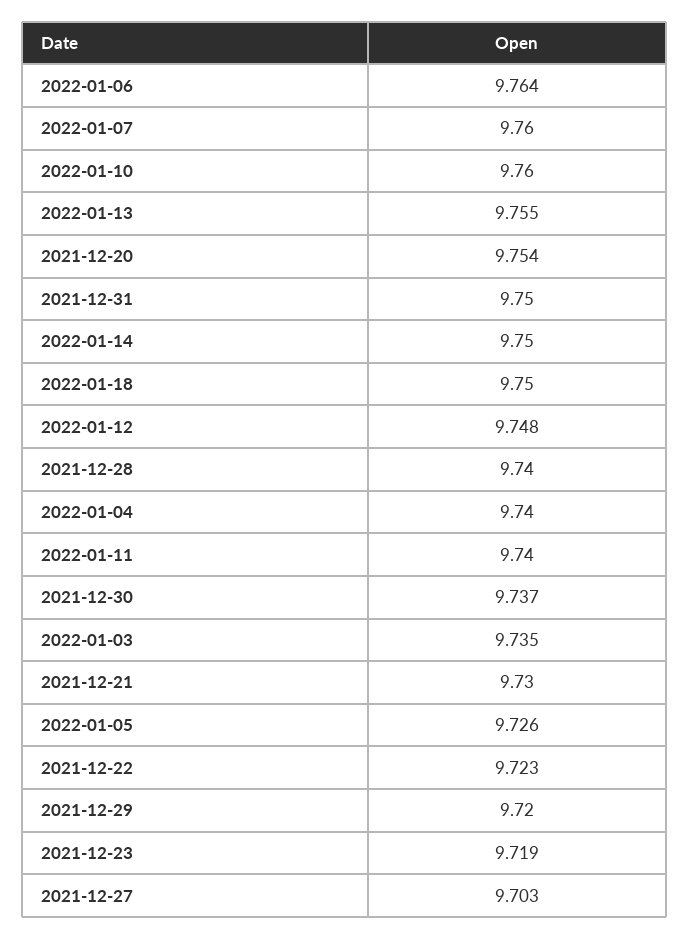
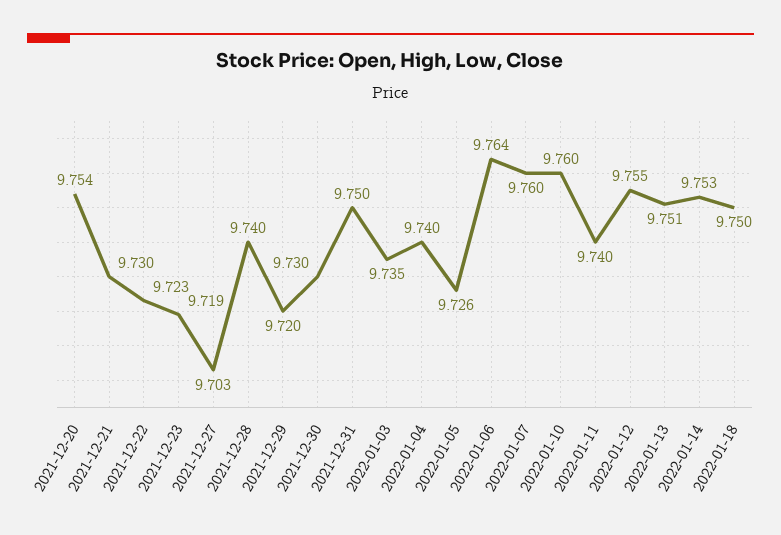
  {
    "2022-01-06": 9.764,
    "2022-01-07": 9.76,
    "2022-01-10": 9.76,
-   "2022-01-13": 9.755,
+   "2022-01-13": 9.751,
    "2021-12-20": 9.754,
    "2021-12-31": 9.75,
-   "2022-01-14": 9.75,
+   "2022-01-14": 9.753,
    "2022-01-18": 9.75,
-   "2022-01-12": 9.748,
+   "2022-01-12": 9.755,
    "2021-12-28": 9.74,
    "2022-01-04": 9.74,
    "2022-01-11": 9.74,
-   "2021-12-30": 9.737,
+   "2021-12-30": 9.73,
    "2022-01-03": 9.735,
    "2021-12-21": 9.73,
    "2022-01-05": 9.726,
    "2021-12-22": 9.723,
    "2021-12-29": 9.72,
    "2021-12-23": 9.719,
    "2021-12-27": 9.703
  }

